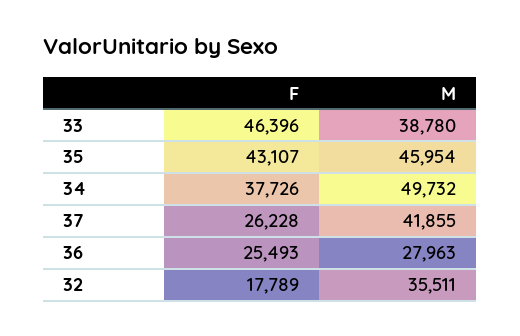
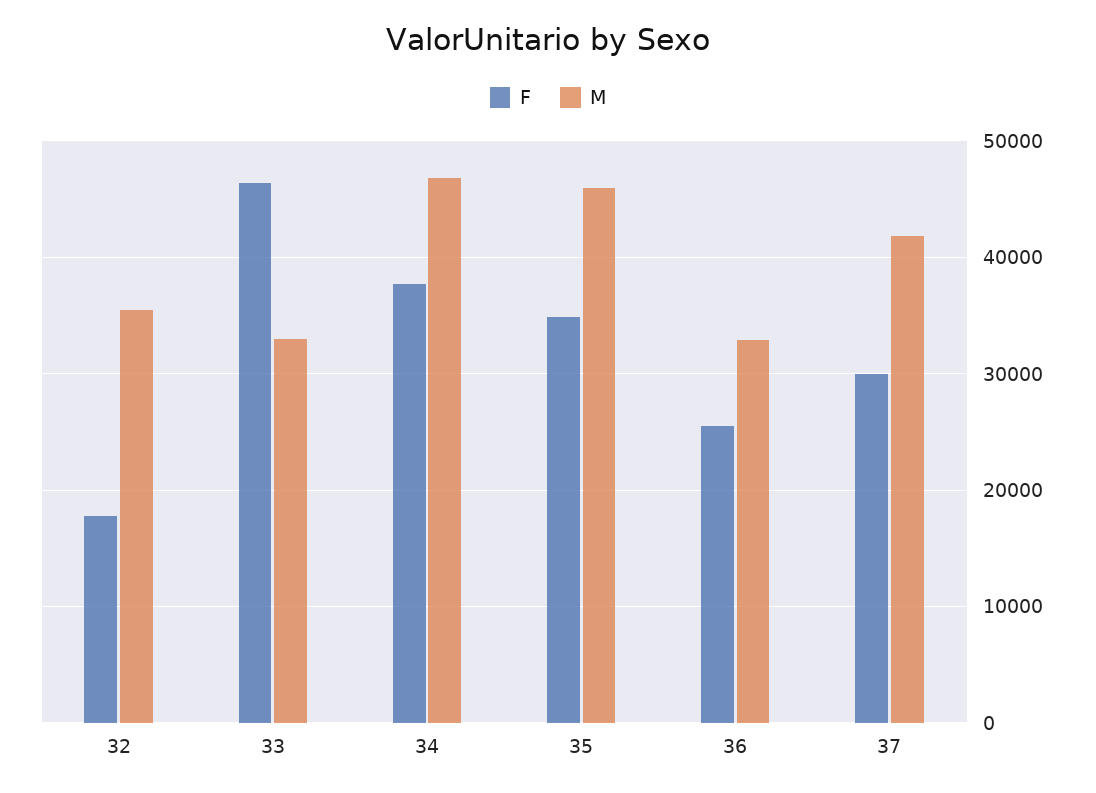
  {
    "F": {
      "33": 46396,
-     "35": 43107,
+     "35": 35000,
      "34": 37726,
-     "37": 26228,
+     "37": 30000,
      "36": 25493,
      "32": 17789
    },
    "M": {
-     "33": 38780,
+     "33": 33000,
      "35": 45954,
-     "34": 49732,
+     "34": 47000,
      "37": 41855,
-     "36": 27963,
+     "36": 33000,
      "32": 35511
    }
  }

